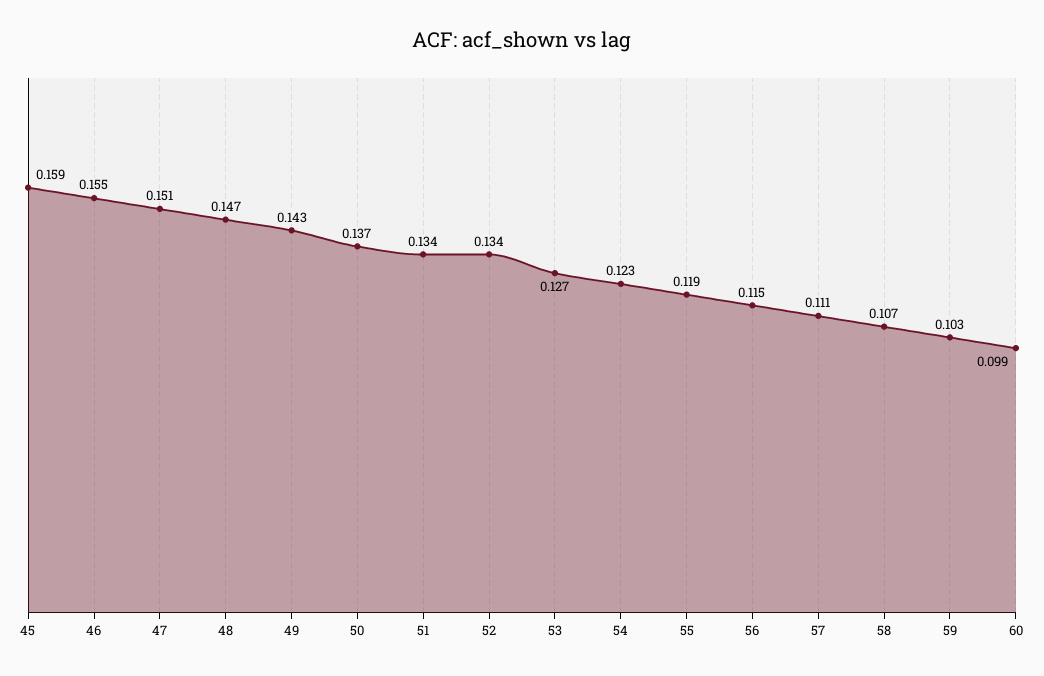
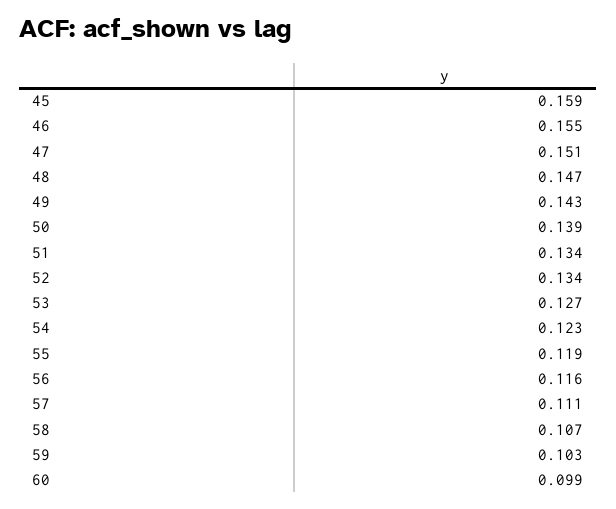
  {
    "45": 0.159,
    "46": 0.155,
    "47": 0.151,
    "48": 0.147,
    "49": 0.143,
-   "50": 0.137,
+   "50": 0.139,
    "51": 0.134,
    "52": 0.134,
    "53": 0.127,
    "54": 0.123,
    "55": 0.119,
-   "56": 0.115,
+   "56": 0.116,
    "57": 0.111,
    "58": 0.107,
    "59": 0.103,
    "60": 0.099
  }

